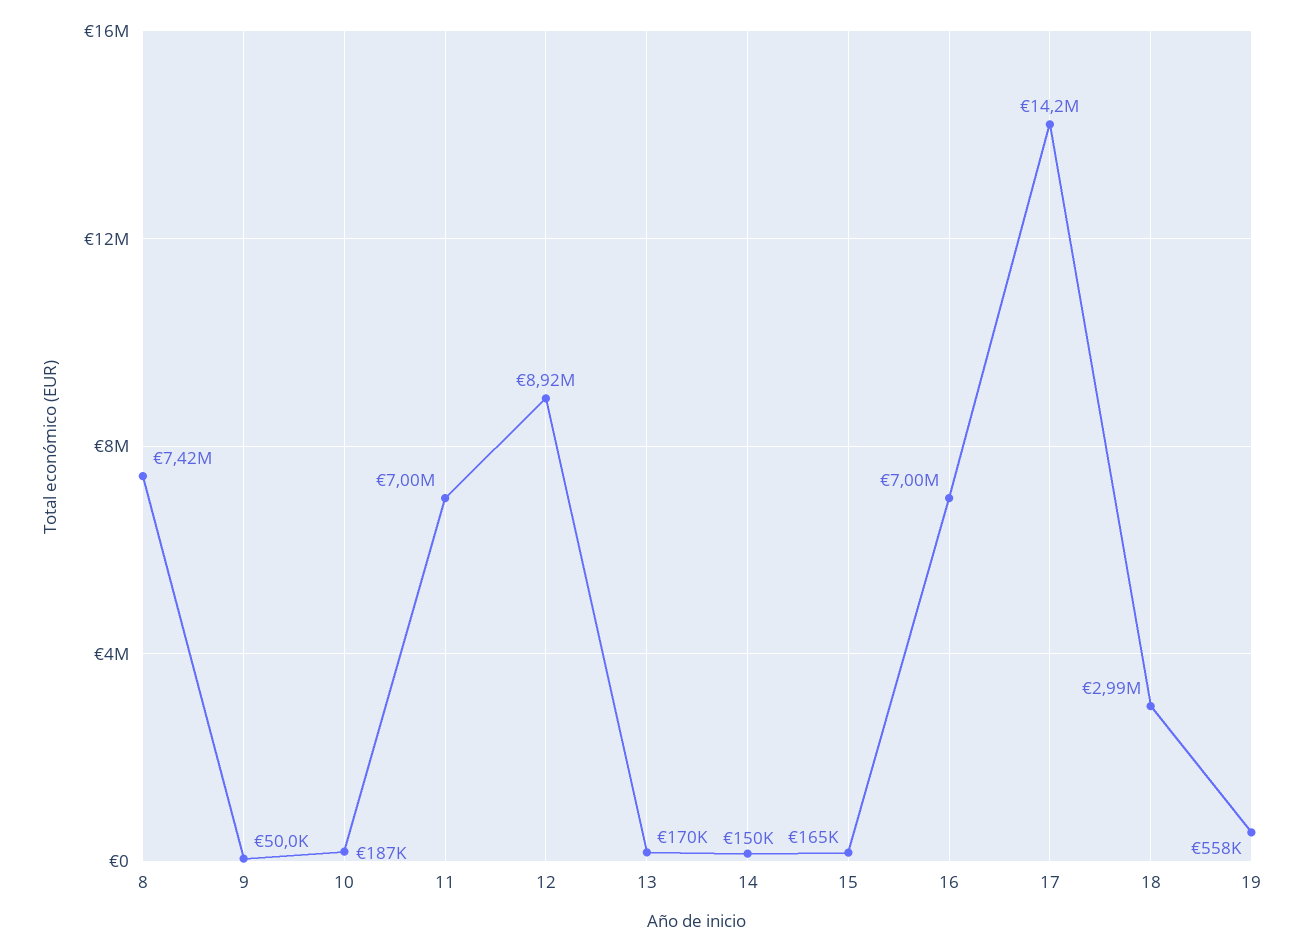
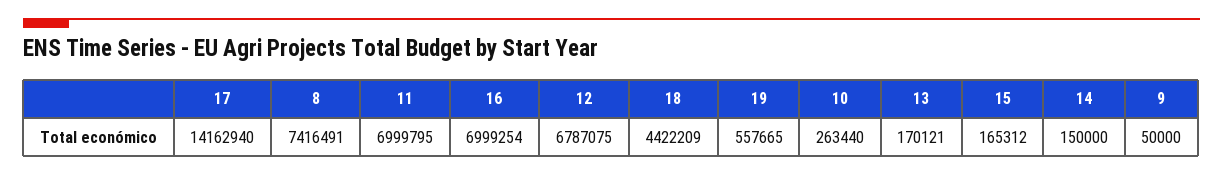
  {
    "8": 7416491,
    "9": 50000,
-   "10": 187000,
+   "10": 263440,
    "11": 6999795,
-   "12": 8920000,
+   "12": 6787075,
    "13": 170121,
    "14": 150000,
    "15": 165312,
    "16": 6999254,
    "17": 14162940,
-   "18": 2990000,
+   "18": 4422209,
    "19": 557665
  }

